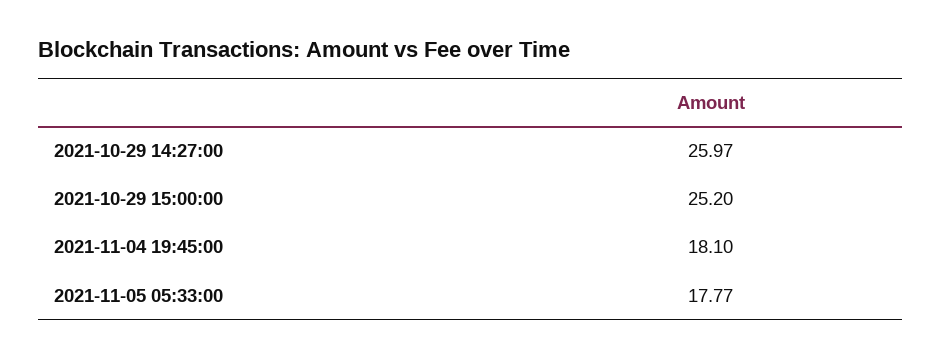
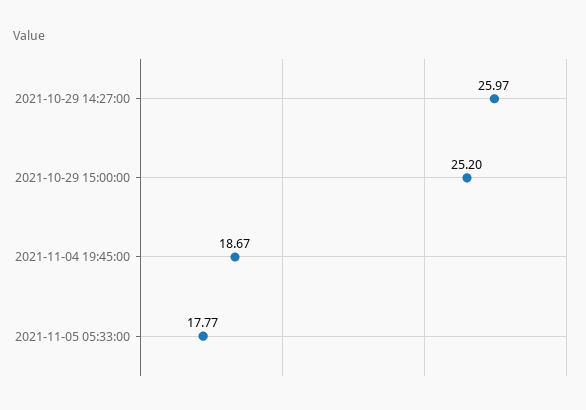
  {
    "2021-10-29 14:27:00": 25.97,
    "2021-10-29 15:00:00": 25.2,
-   "2021-11-04 19:45:00": 18.1,
+   "2021-11-04 19:45:00": 18.67,
    "2021-11-05 05:33:00": 17.77
  }

